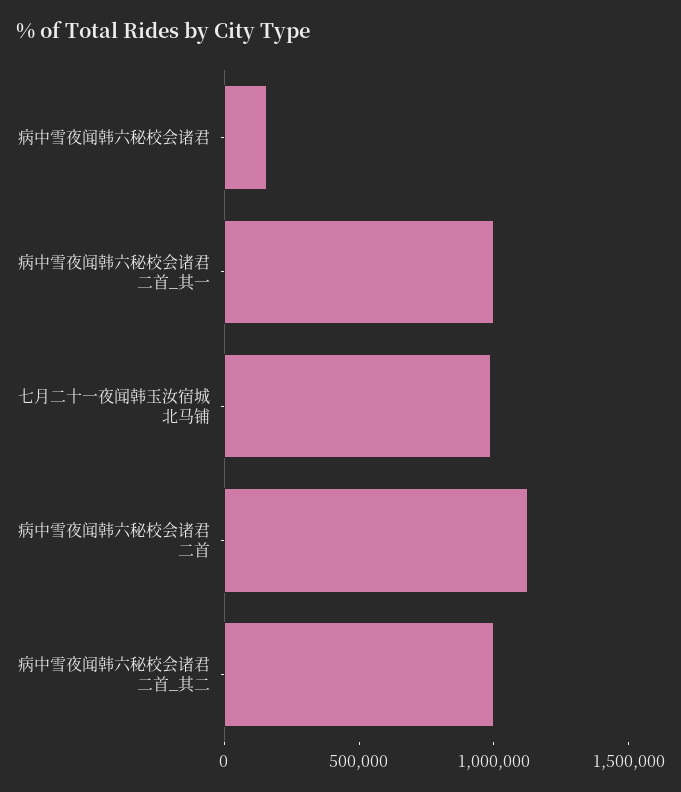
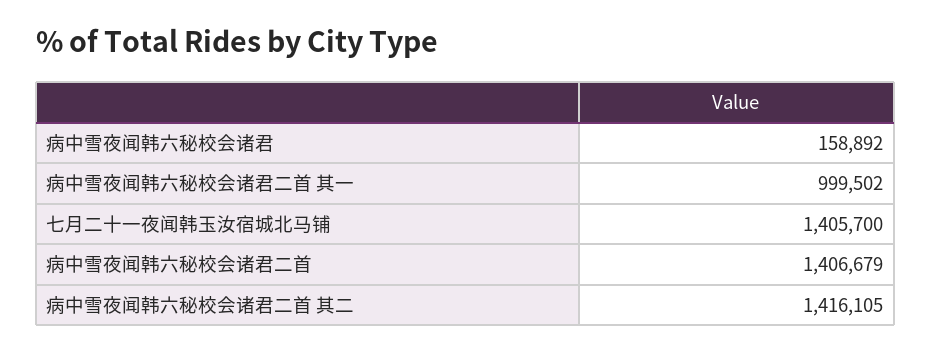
  {
    "病中雪夜闻韩六秘校会诸君": 158892,
    "病中雪夜闻韩六秘校会诸君二首_其一": 999502,
-   "七月二十一夜闻韩玉汝宿城北马铺": 1000000,
+   "七月二十一夜闻韩玉汝宿城北马铺": 1405700,
-   "病中雪夜闻韩六秘校会诸君二首": 1100000,
+   "病中雪夜闻韩六秘校会诸君二首": 1406679,
-   "病中雪夜闻韩六秘校会诸君二首_其二": 1000000
+   "病中雪夜闻韩六秘校会诸君二首_其二": 1416105
  }

